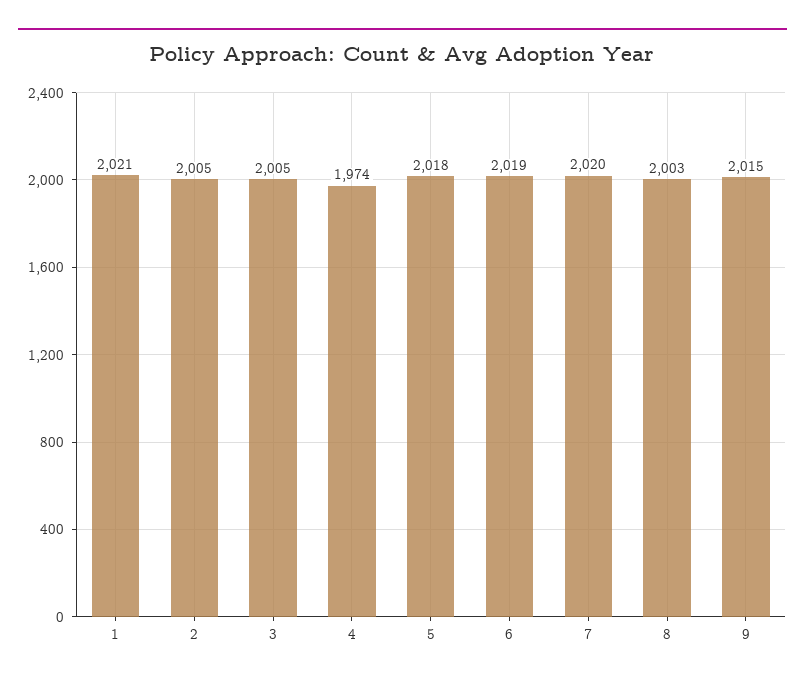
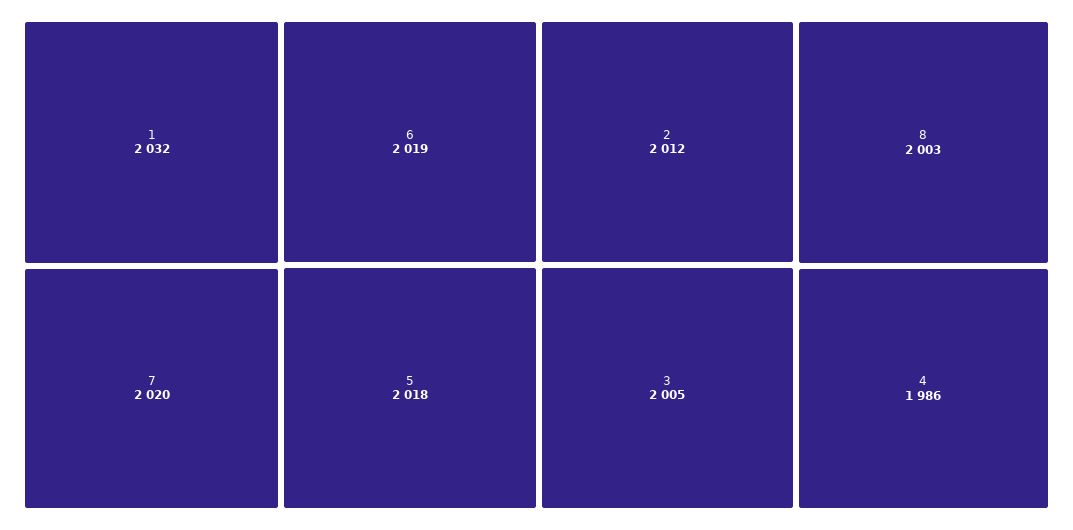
  {
-   "1": 2021,
+   "1": 2032,
-   "2": 2005,
+   "2": 2012,
    "3": 2005,
-   "4": 1974,
+   "4": 1986,
    "5": 2018,
    "6": 2019,
    "7": 2020,
-   "8": 2003,
+   "8": 2003
-   "9": 2015
  }

